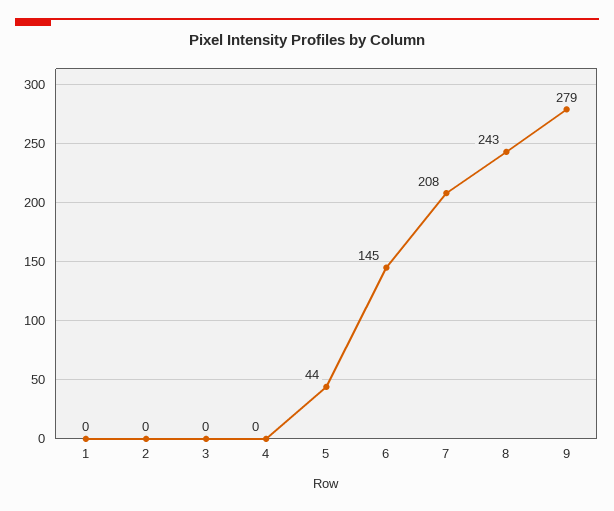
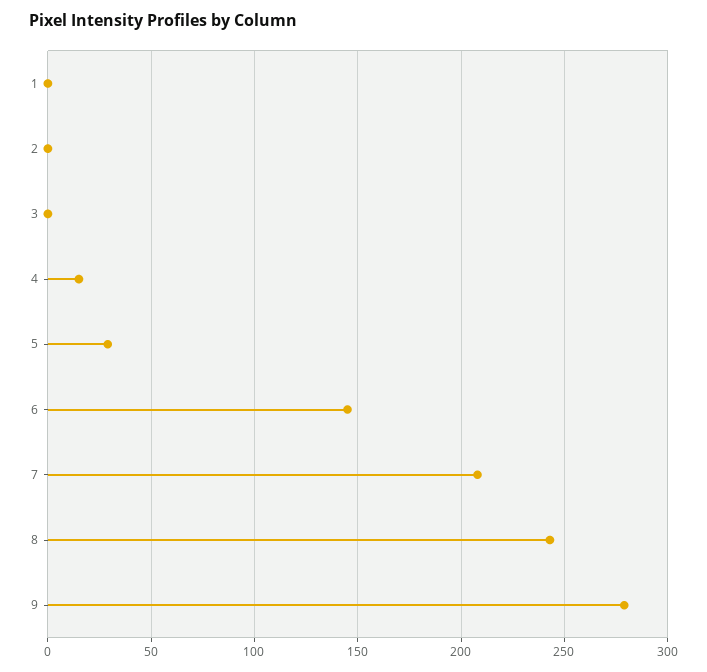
  {
    "1": 0,
    "2": 0,
    "3": 0,
-   "4": 0,
+   "4": 15,
-   "5": 44,
+   "5": 30,
    "6": 145,
    "7": 208,
    "8": 243,
    "9": 279
  }

